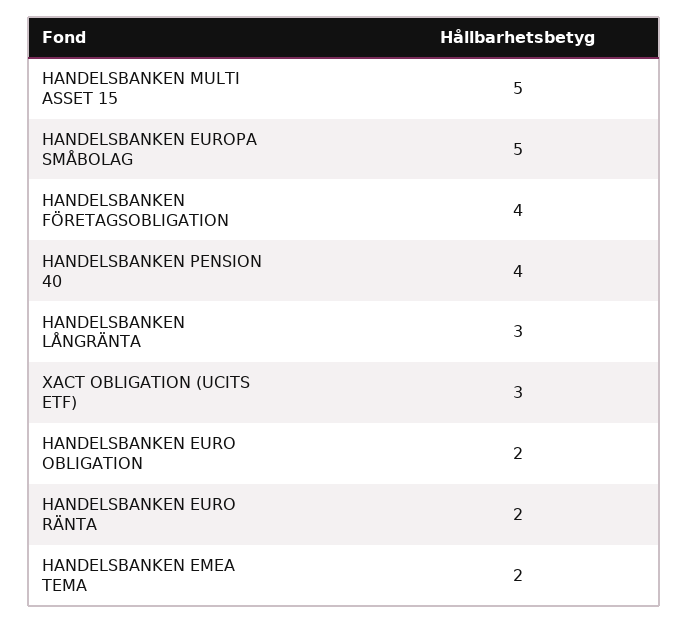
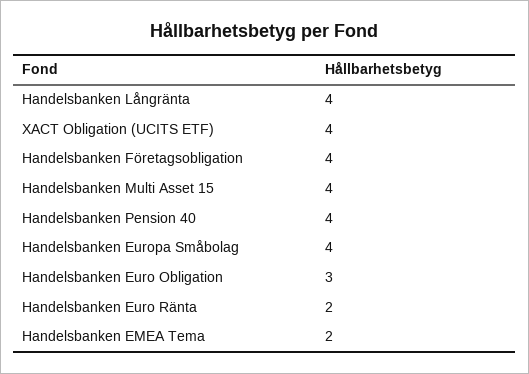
  {
-   "HANDELSBANKEN MULTI ASSET 15": 5,
+   "HANDELSBANKEN MULTI ASSET 15": 4,
-   "HANDELSBANKEN EUROPA SMÅBOLAG": 5,
+   "HANDELSBANKEN EUROPA SMÅBOLAG": 4,
    "HANDELSBANKEN FÖRETAGSOBLIGATION": 4,
    "HANDELSBANKEN PENSION 40": 4,
-   "HANDELSBANKEN LÅNGRÄNTA": 3,
+   "HANDELSBANKEN LÅNGRÄNTA": 4,
-   "XACT OBLIGATION (UCITS ETF)": 3,
+   "XACT OBLIGATION (UCITS ETF)": 4,
-   "HANDELSBANKEN EURO OBLIGATION": 2,
+   "HANDELSBANKEN EURO OBLIGATION": 3,
    "HANDELSBANKEN EURO RÄNTA": 2,
    "HANDELSBANKEN EMEA TEMA": 2
  }

